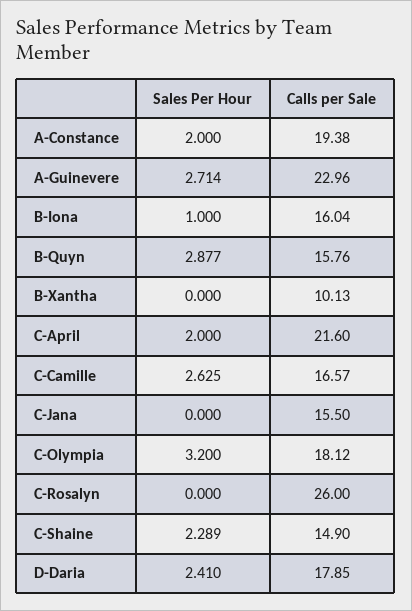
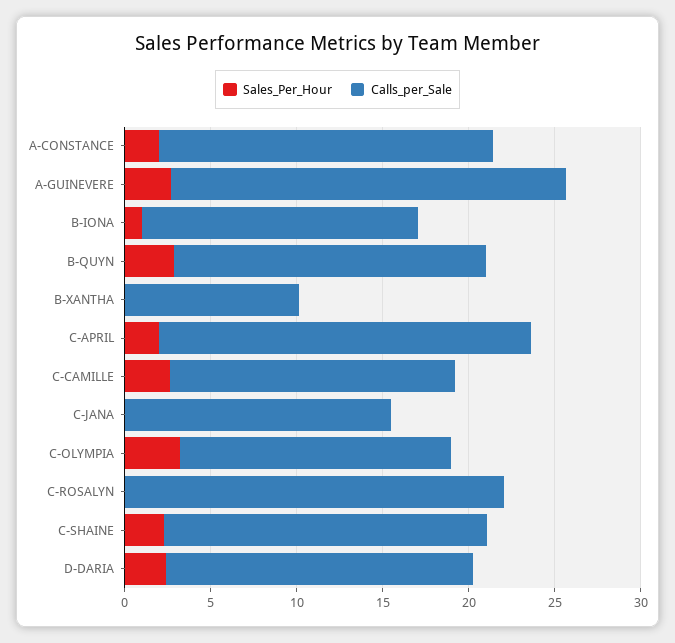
  {
    "Sales Per Hour": {
      "A-Constance": 2,
      "A-Guinevere": 2.714,
      "B-Iona": 1,
      "B-Quyn": 2.877,
      "B-Xantha": 0,
      "C-April": 2,
      "C-Camille": 2.625,
      "C-Jana": 0,
      "C-Olympia": 3.2,
      "C-Rosalyn": 0,
      "C-Shaine": 2.289,
      "D-Daria": 2.41
    },
    "Calls per Sale": {
      "A-Constance": 19.38,
      "A-Guinevere": 22.96,
      "B-Iona": 16.04,
-     "B-Quyn": 15.76,
+     "B-Quyn": 18,
      "B-Xantha": 10.13,
      "C-April": 21.6,
      "C-Camille": 16.57,
      "C-Jana": 15.5,
-     "C-Olympia": 18.12,
+     "C-Olympia": 16,
-     "C-Rosalyn": 26,
+     "C-Rosalyn": 22,
-     "C-Shaine": 14.9,
+     "C-Shaine": 19,
      "D-Daria": 17.85
    }
  }

